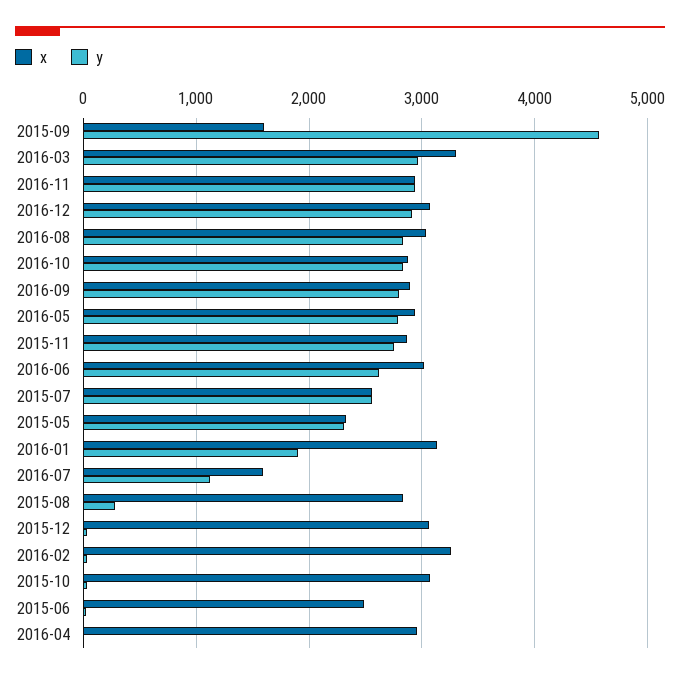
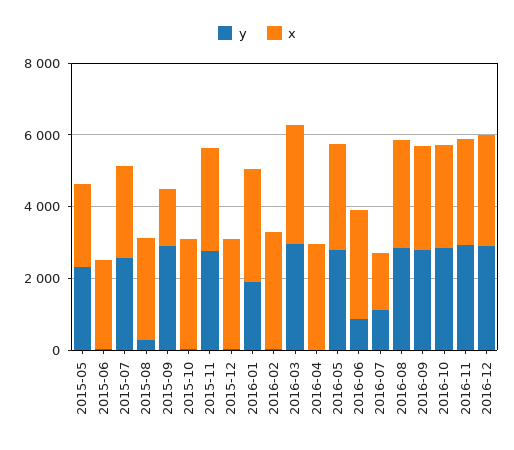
  {
    "x": {
      "2015-09": 1600,
      "2016-03": 3300,
      "2016-11": 2900,
      "2016-12": 3100,
      "2016-08": 3000,
      "2016-10": 2900,
      "2016-09": 2900,
      "2016-05": 2900,
      "2015-11": 2900,
      "2016-06": 3000,
      "2015-07": 2600,
      "2015-05": 2300,
      "2016-01": 3100,
      "2016-07": 1600,
      "2015-08": 2800,
      "2015-12": 3100,
      "2016-02": 3300,
      "2015-10": 3100,
      "2015-06": 2500,
      "2016-04": 3000
    },
    "y": {
-     "2015-09": 4600,
+     "2015-09": 3000,
      "2016-03": 3000,
      "2016-11": 2900,
      "2016-12": 2900,
      "2016-08": 2800,
      "2016-10": 2800,
      "2016-09": 2800,
      "2016-05": 2800,
      "2015-11": 2800,
-     "2016-06": 2600,
+     "2016-06": 1000,
      "2015-07": 2600,
      "2015-05": 2300,
      "2016-01": 1900,
      "2016-07": 1100,
      "2015-08": 300,
      "2015-12": 0,
      "2016-02": 0,
      "2015-10": 0,
      "2015-06": 0,
      "2016-04": 0
    }
  }

